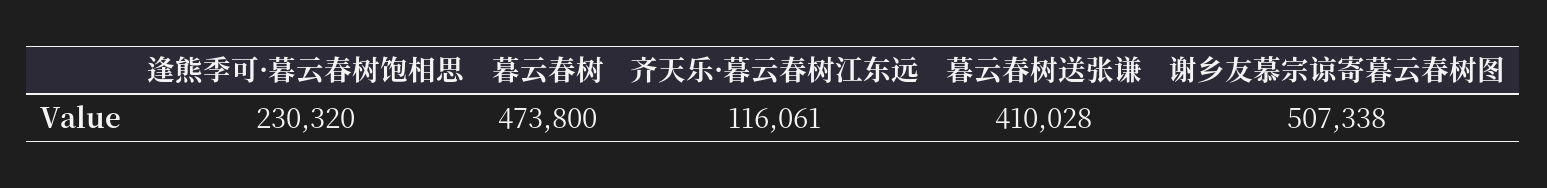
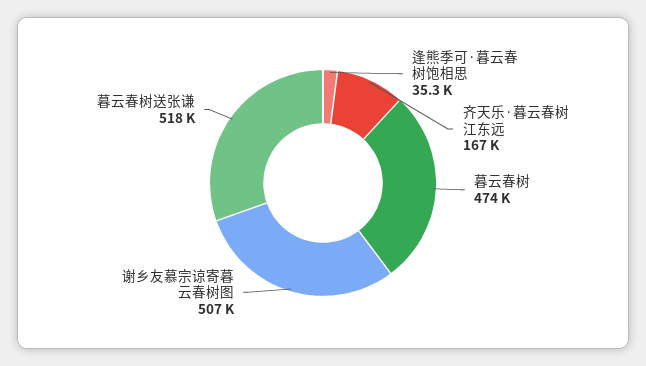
  {
-   "逢熊季可·暮云春树饱相思": 230320,
+   "逢熊季可·暮云春树饱相思": 35300,
    "暮云春树": 473800,
-   "齐天乐·暮云春树江东远": 116061,
+   "齐天乐·暮云春树江东远": 167000,
-   "暮云春树送张谦": 410028,
+   "暮云春树送张谦": 518000,
    "谢乡友慕宗谅寄暮云春树图": 507338
  }

